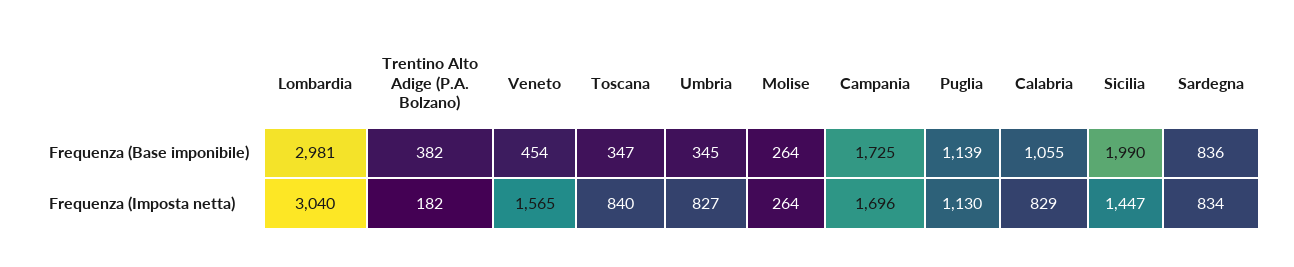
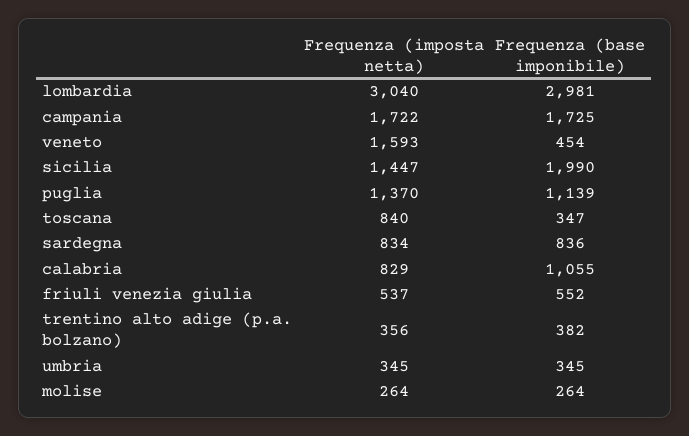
  {
    "Lombardia": {
      "Frequenza (Base imponibile)": 2981,
      "Frequenza (Imposta netta)": 3040
    },
    "Trentino Alto Adige (P.A. Bolzano)": {
      "Frequenza (Base imponibile)": 382,
-     "Frequenza (Imposta netta)": 182
+     "Frequenza (Imposta netta)": 356
    },
    "Veneto": {
      "Frequenza (Base imponibile)": 454,
-     "Frequenza (Imposta netta)": 1565
+     "Frequenza (Imposta netta)": 1593
    },
    "Toscana": {
      "Frequenza (Base imponibile)": 347,
      "Frequenza (Imposta netta)": 840
    },
    "Umbria": {
      "Frequenza (Base imponibile)": 345,
-     "Frequenza (Imposta netta)": 827
+     "Frequenza (Imposta netta)": 345
    },
    "Molise": {
      "Frequenza (Base imponibile)": 264,
      "Frequenza (Imposta netta)": 264
    },
    "Campania": {
      "Frequenza (Base imponibile)": 1725,
-     "Frequenza (Imposta netta)": 1696
+     "Frequenza (Imposta netta)": 1722
    },
    "Puglia": {
      "Frequenza (Base imponibile)": 1139,
-     "Frequenza (Imposta netta)": 1130
+     "Frequenza (Imposta netta)": 1370
    },
    "Calabria": {
      "Frequenza (Base imponibile)": 1055,
      "Frequenza (Imposta netta)": 829
    },
    "Sicilia": {
      "Frequenza (Base imponibile)": 1990,
      "Frequenza (Imposta netta)": 1447
    },
    "Sardegna": {
      "Frequenza (Base imponibile)": 836,
      "Frequenza (Imposta netta)": 834
-   }
+   },
+   "friuli venezia giulia": {
+     "Frequenza (Imposta netta)": 537,
+     "Frequenza (Base imponibile)": 552
+   }
  }

